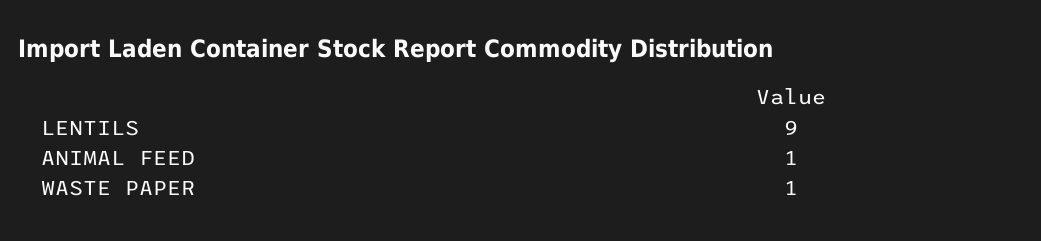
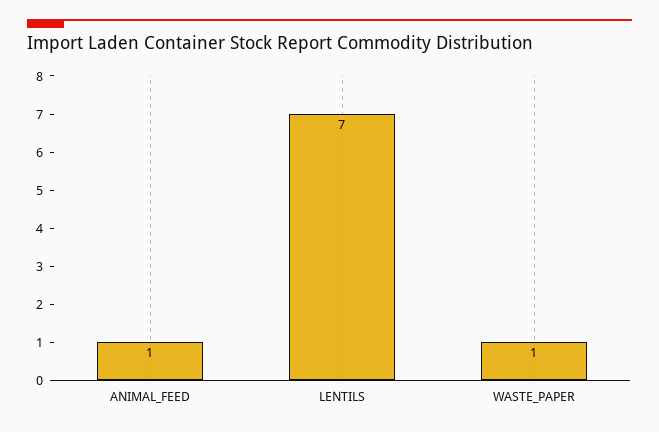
  {
-   "LENTILS": 9,
+   "LENTILS": 7,
    "ANIMAL FEED": 1,
    "WASTE PAPER": 1
  }

